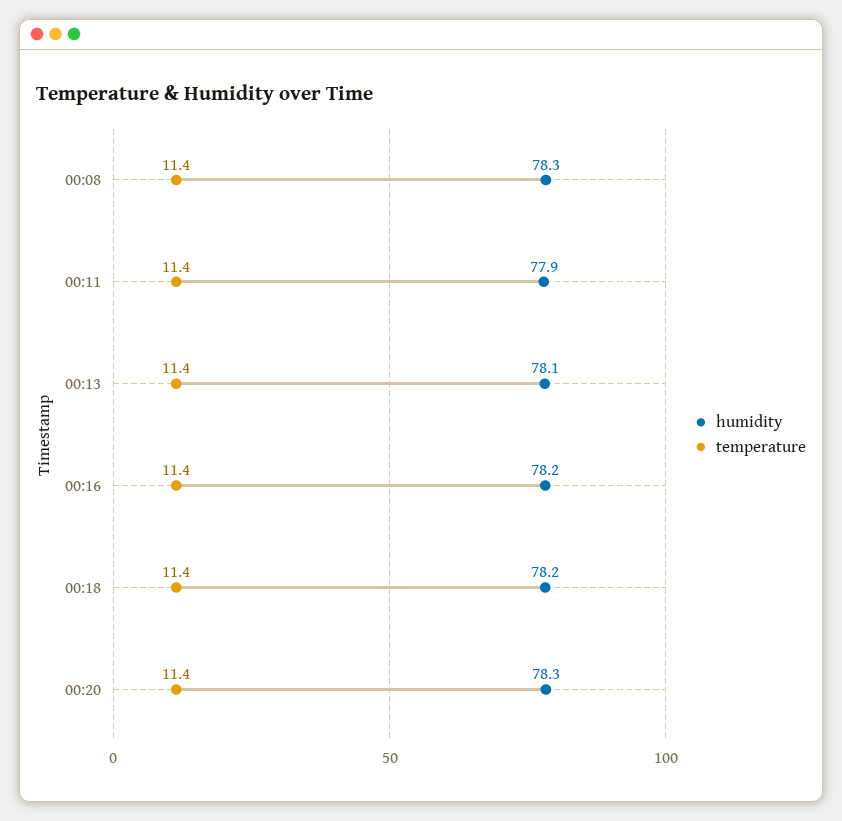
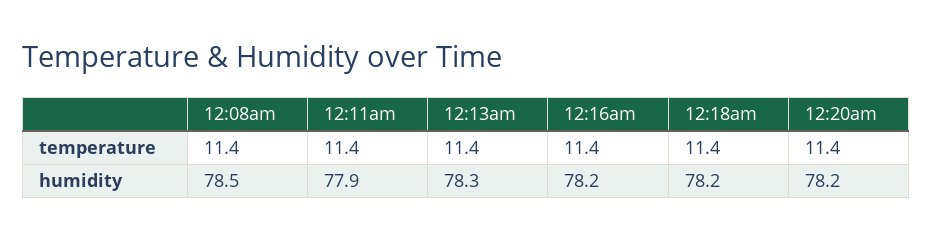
  {
    "humidity": {
-     "00:08": 78.3,
+     "00:08": 78.5,
      "00:11": 77.9,
-     "00:13": 78.1,
+     "00:13": 78.3,
      "00:16": 78.2,
      "00:18": 78.2,
-     "00:20": 78.3
+     "00:20": 78.2
    },
    "temperature": {
      "00:08": 11.4,
      "00:11": 11.4,
      "00:13": 11.4,
      "00:16": 11.4,
      "00:18": 11.4,
      "00:20": 11.4
    }
  }

